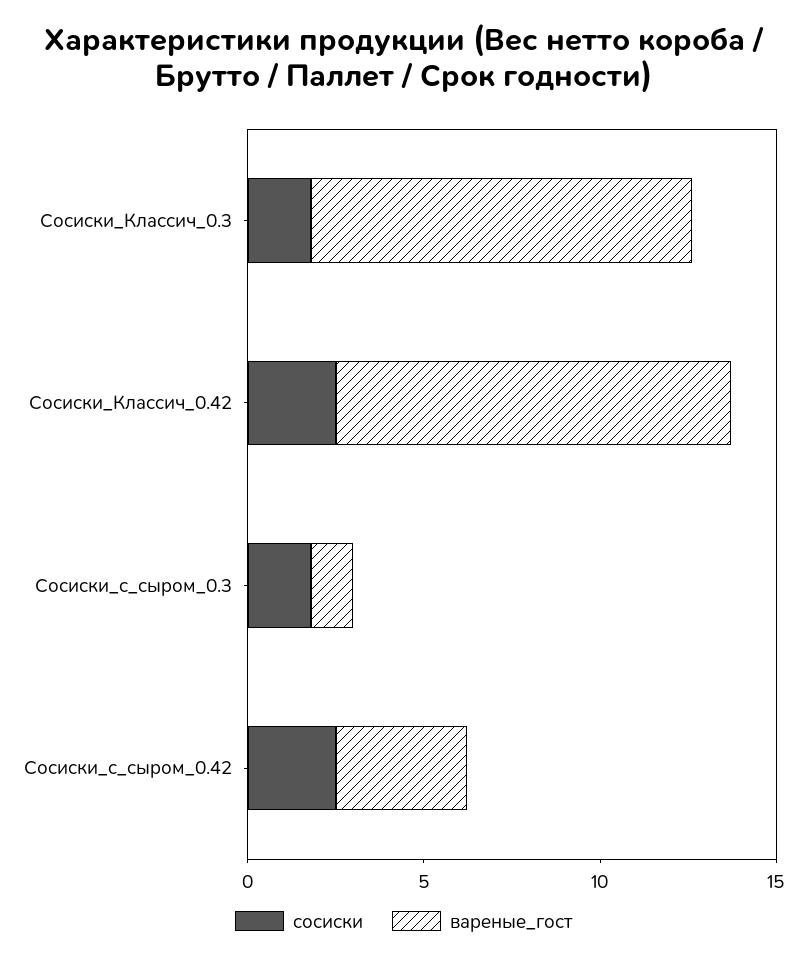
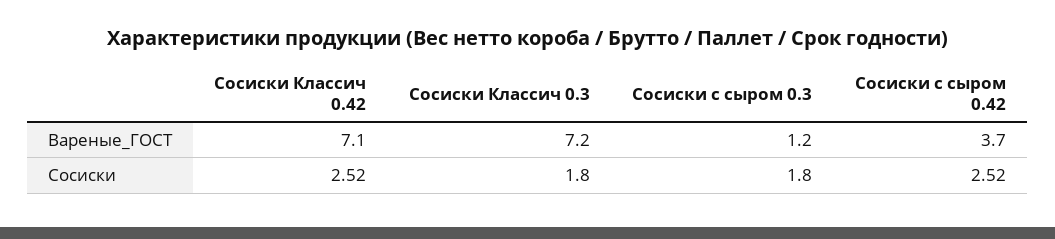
  {
    "сосиски": {
      "Сосиски_Классич_0.3": 1.8,
      "Сосиски_Классич_0.42": 2.52,
      "Сосиски_с_сыром_0.3": 1.8,
      "Сосиски_с_сыром_0.42": 2.52
    },
    "вареные_гост": {
-     "Сосиски_Классич_0.3": 11,
+     "Сосиски_Классич_0.3": 7.2,
-     "Сосиски_Классич_0.42": 11,
+     "Сосиски_Классич_0.42": 7.1,
      "Сосиски_с_сыром_0.3": 1.2,
      "Сосиски_с_сыром_0.42": 3.7
    }
  }

